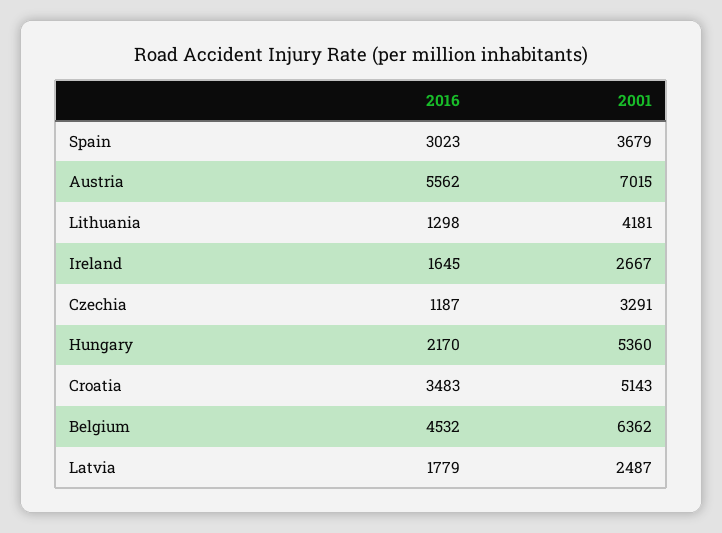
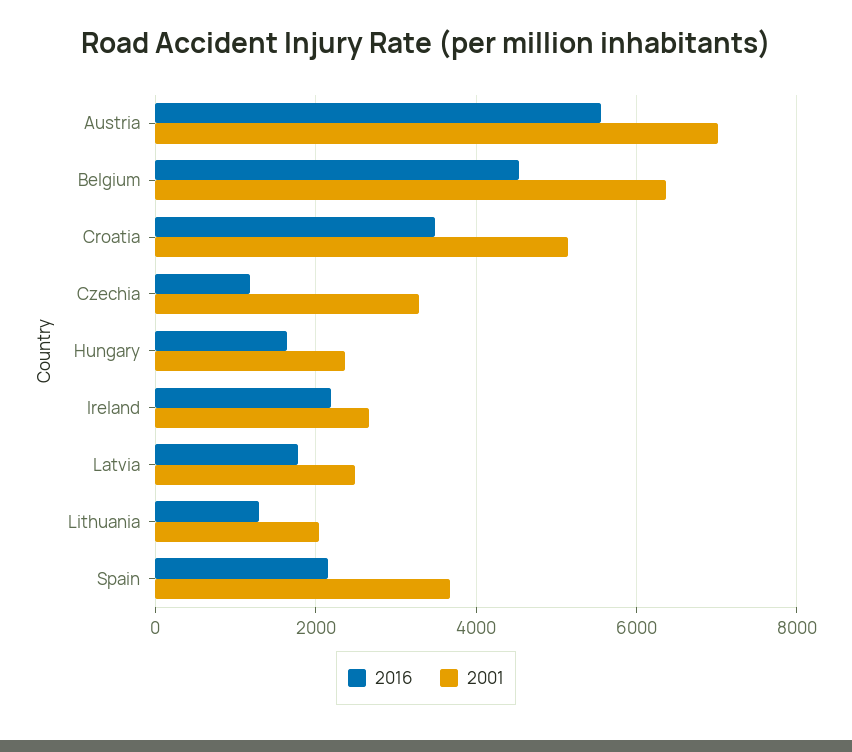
  {
    "2016": {
-     "Spain": 3023,
+     "Spain": 2200,
      "Austria": 5562,
      "Lithuania": 1298,
-     "Ireland": 1645,
+     "Ireland": 2200,
      "Czechia": 1187,
-     "Hungary": 2170,
+     "Hungary": 1600,
      "Croatia": 3483,
      "Belgium": 4532,
      "Latvia": 1779
    },
    "2001": {
      "Spain": 3679,
      "Austria": 7015,
-     "Lithuania": 4181,
+     "Lithuania": 2000,
      "Ireland": 2667,
      "Czechia": 3291,
-     "Hungary": 5360,
+     "Hungary": 2400,
      "Croatia": 5143,
      "Belgium": 6362,
      "Latvia": 2487
    }
  }

